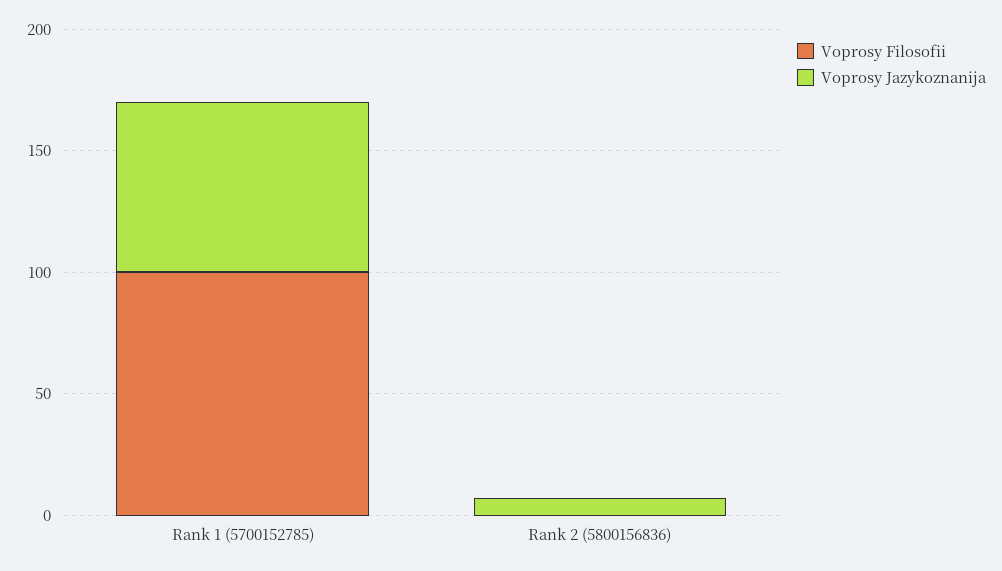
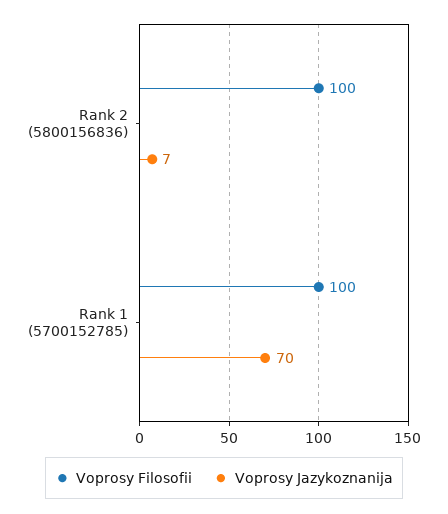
  {
    "Voprosy Filosofii": {
      "Rank 1 (5700152785)": 100,
-     "Rank 2 (5800156836)": 0
+     "Rank 2 (5800156836)": 100
    },
    "Voprosy Jazykoznanija": {
      "Rank 1 (5700152785)": 70,
      "Rank 2 (5800156836)": 7
    }
  }

